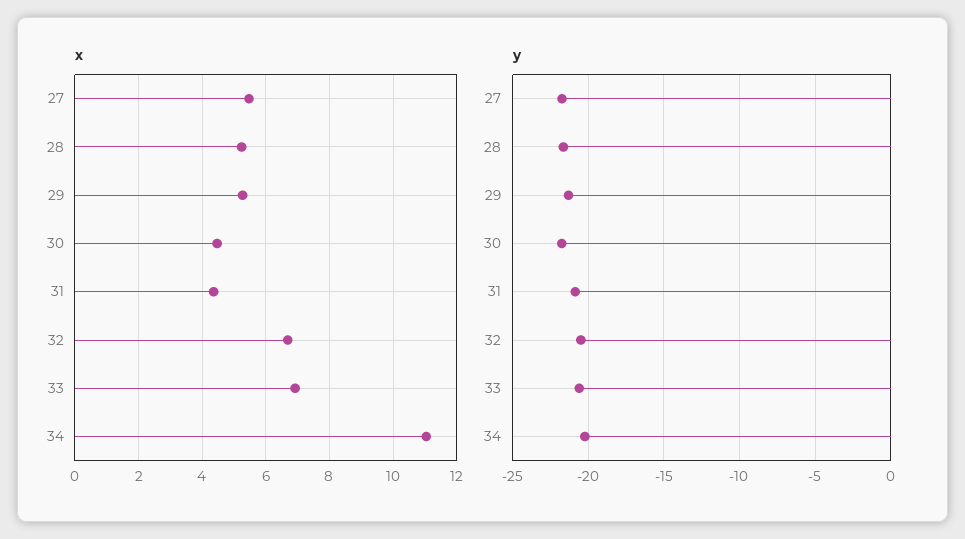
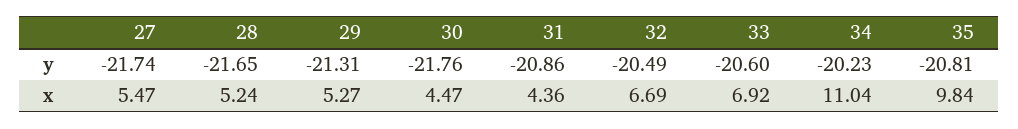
  {
    "x": {
      "27": 5.47,
      "28": 5.24,
      "29": 5.27,
      "30": 4.47,
      "31": 4.36,
      "32": 6.69,
      "33": 6.92,
-     "34": 11.04
+     "34": 11.04,
+     "35": 9.84
    },
    "y": {
      "27": -21.74,
      "28": -21.65,
      "29": -21.31,
      "30": -21.76,
      "31": -20.86,
      "32": -20.49,
      "33": -20.6,
-     "34": -20.23
+     "34": -20.23,
+     "35": -20.81
    }
  }

